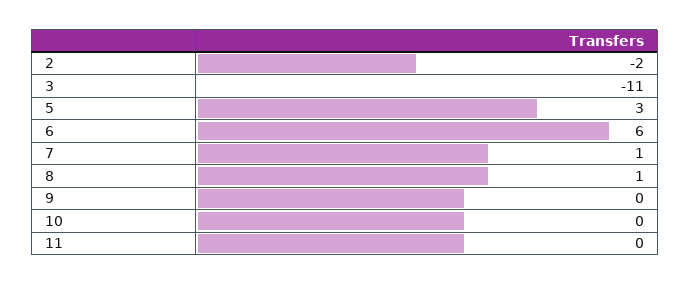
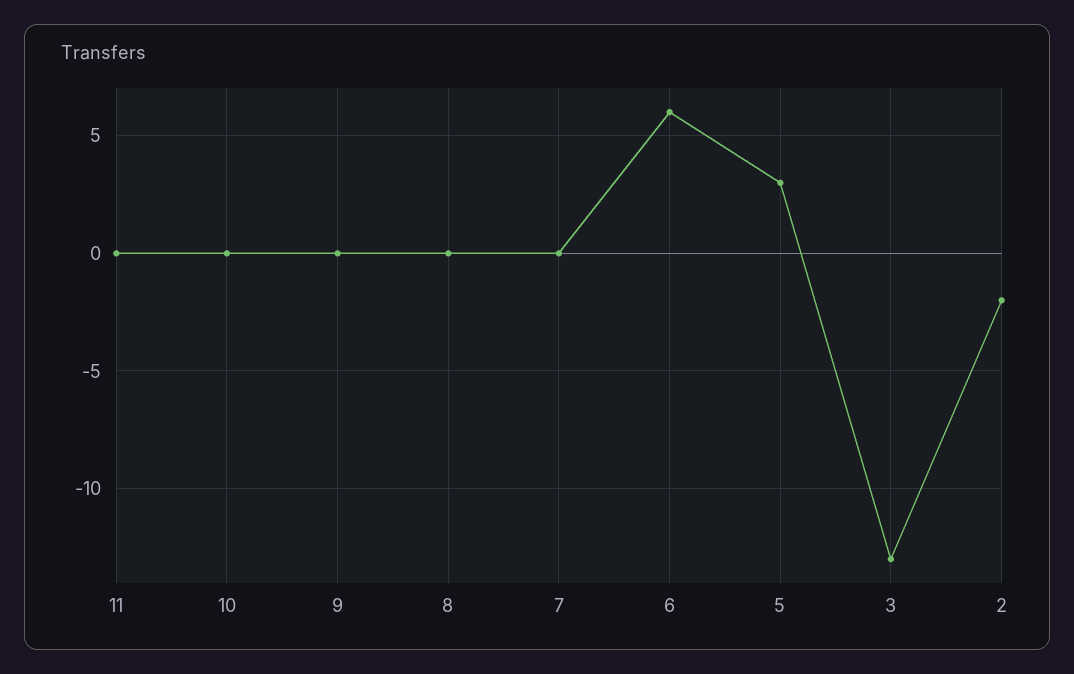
  {
    "2": -2,
-   "3": -11,
+   "3": -13,
    "5": 3,
    "6": 6,
-   "7": 1,
+   "7": 0,
-   "8": 1,
+   "8": 0,
    "9": 0,
    "10": 0,
    "11": 0
  }

